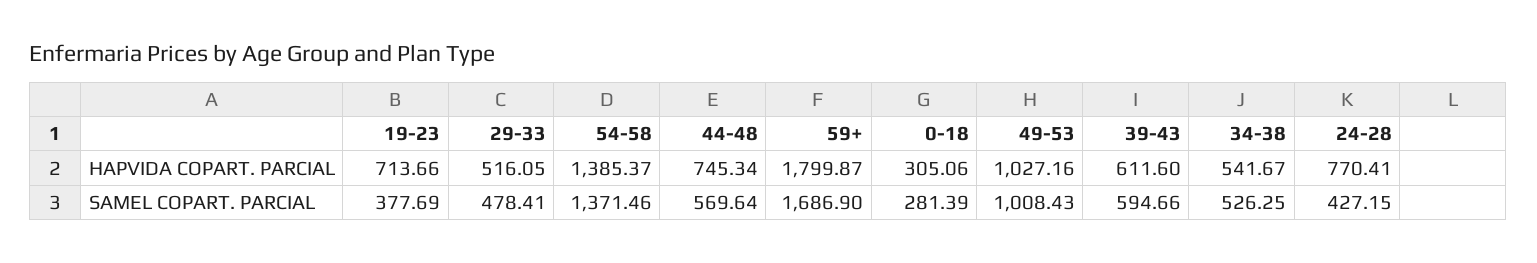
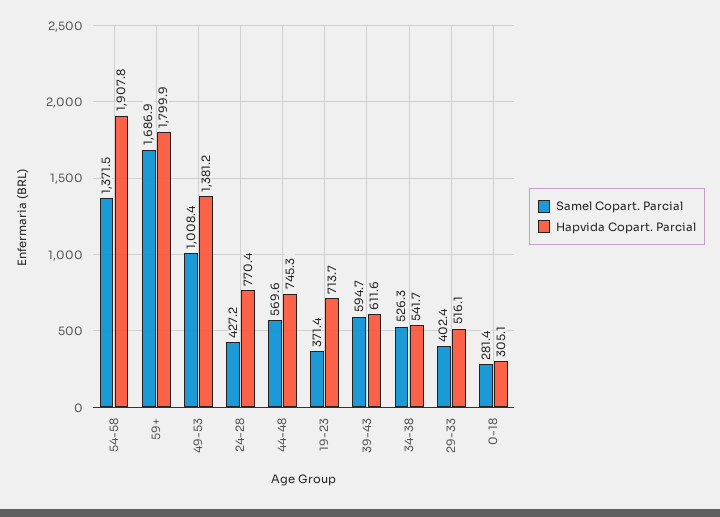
  {
    "HAPVIDA COPART. PARCIAL": {
      "19-23": 713.66,
      "29-33": 516.05,
-     "54-58": 1385.37,
+     "54-58": 1907.8,
      "44-48": 745.34,
      "59+": 1799.87,
      "0-18": 305.06,
-     "49-53": 1027.16,
+     "49-53": 1381.2,
      "39-43": 611.6,
      "34-38": 541.67,
      "24-28": 770.41
    },
    "SAMEL COPART. PARCIAL": {
-     "19-23": 377.69,
+     "19-23": 371.4,
-     "29-33": 478.41,
+     "29-33": 402.4,
      "54-58": 1371.46,
      "44-48": 569.64,
      "59+": 1686.9,
      "0-18": 281.39,
      "49-53": 1008.43,
      "39-43": 594.66,
      "34-38": 526.25,
      "24-28": 427.15
    }
  }

